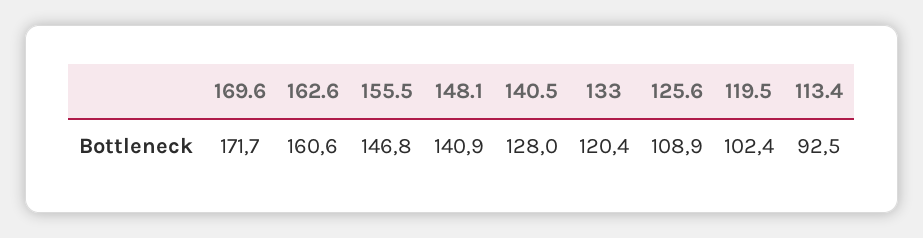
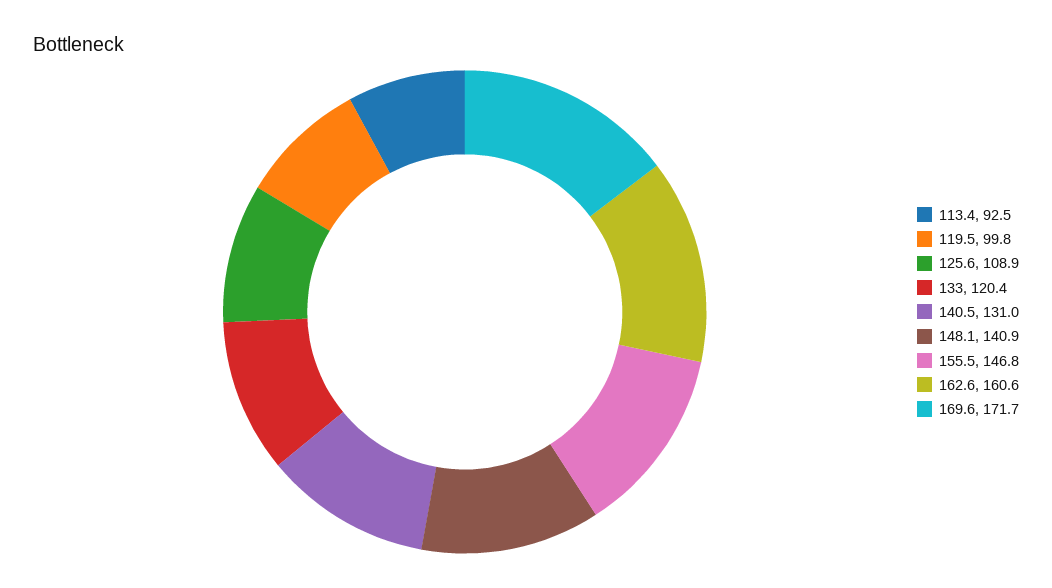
  {
    "169.6": 171.7,
    "162.6": 160.6,
    "155.5": 146.8,
    "148.1": 140.9,
-   "140.5": 128,
+   "140.5": 131,
    "133": 120.4,
    "125.6": 108.9,
-   "119.5": 102.4,
+   "119.5": 99.8,
    "113.4": 92.5
  }

